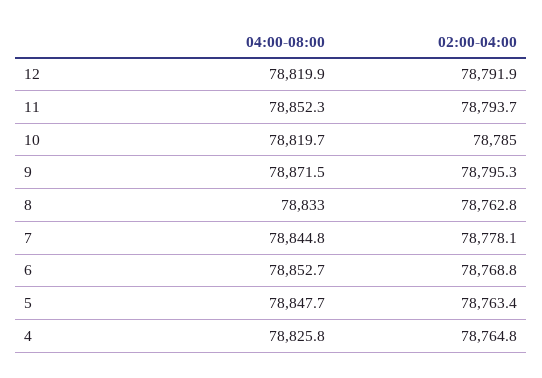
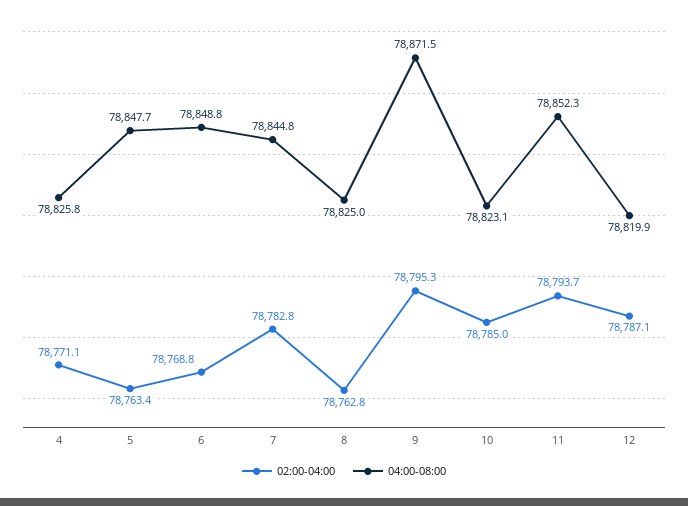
  {
    "04:00-08:00": {
      "12": 78819.9,
      "11": 78852.3,
-     "10": 78819.7,
+     "10": 78823.1,
      "9": 78871.5,
-     "8": 78833,
+     "8": 78825,
      "7": 78844.8,
-     "6": 78852.7,
+     "6": 78848.8,
      "5": 78847.7,
      "4": 78825.8
    },
    "02:00-04:00": {
-     "12": 78791.9,
+     "12": 78787.1,
      "11": 78793.7,
      "10": 78785,
      "9": 78795.3,
      "8": 78762.8,
-     "7": 78778.1,
+     "7": 78782.8,
      "6": 78768.8,
      "5": 78763.4,
-     "4": 78764.8
+     "4": 78771.1
    }
  }

